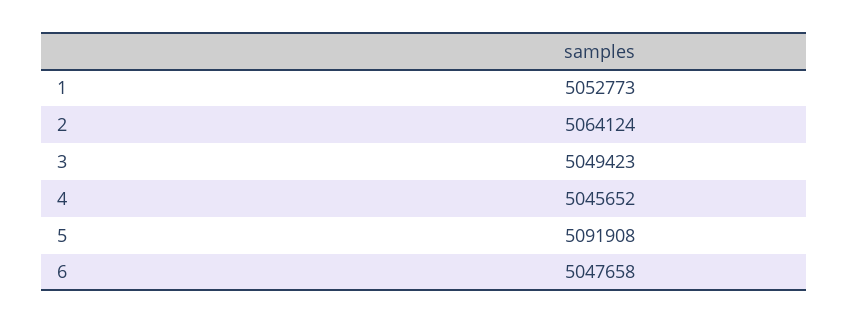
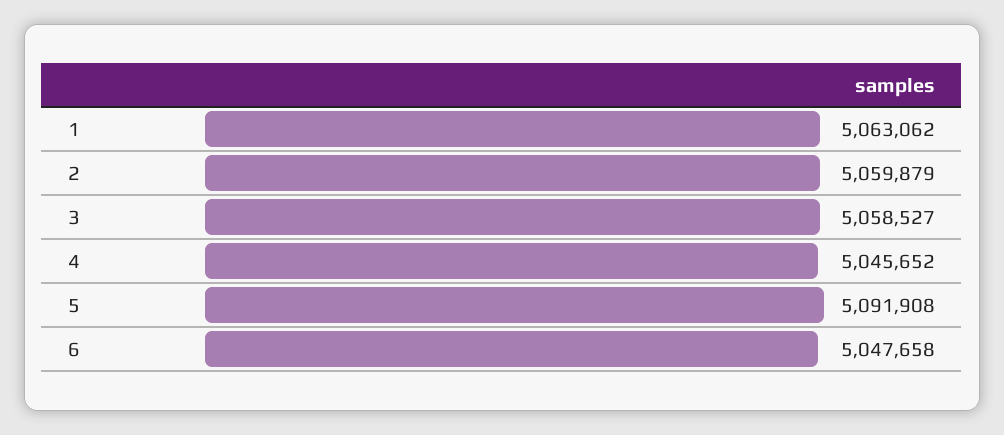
  {
-   "1": 5052773,
+   "1": 5063062,
-   "2": 5064124,
+   "2": 5059879,
-   "3": 5049423,
+   "3": 5058527,
    "4": 5045652,
    "5": 5091908,
    "6": 5047658
  }

